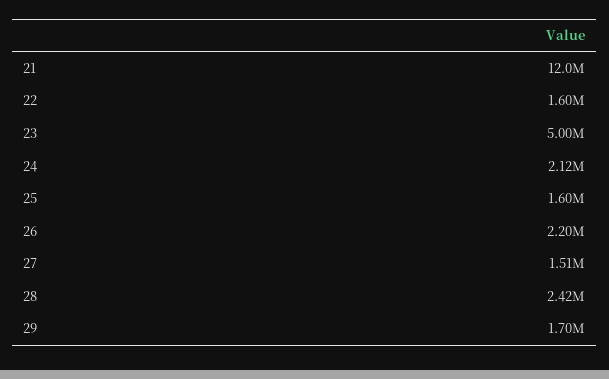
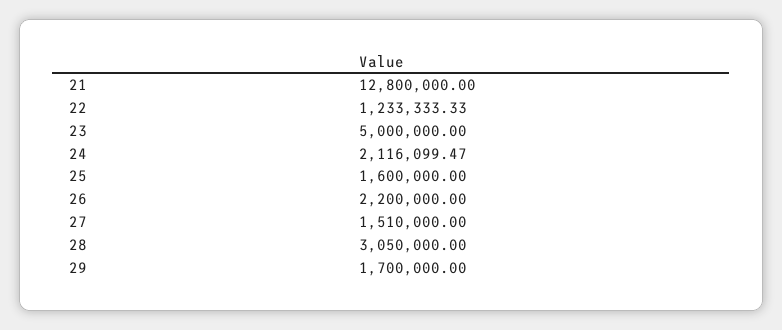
  {
-   "21": 12000000,
+   "21": 12800000,
-   "22": 1600000,
+   "22": 1233333.33,
    "23": 5000000,
    "24": 2116099.47,
    "25": 1600000,
    "26": 2200000,
    "27": 1510000,
-   "28": 2420000,
+   "28": 3050000,
    "29": 1700000
  }

